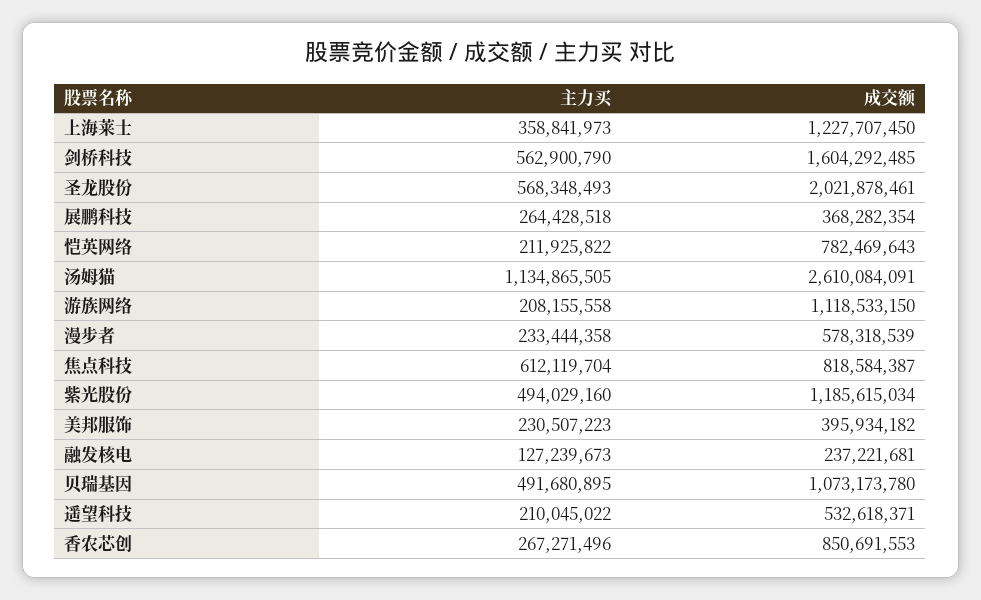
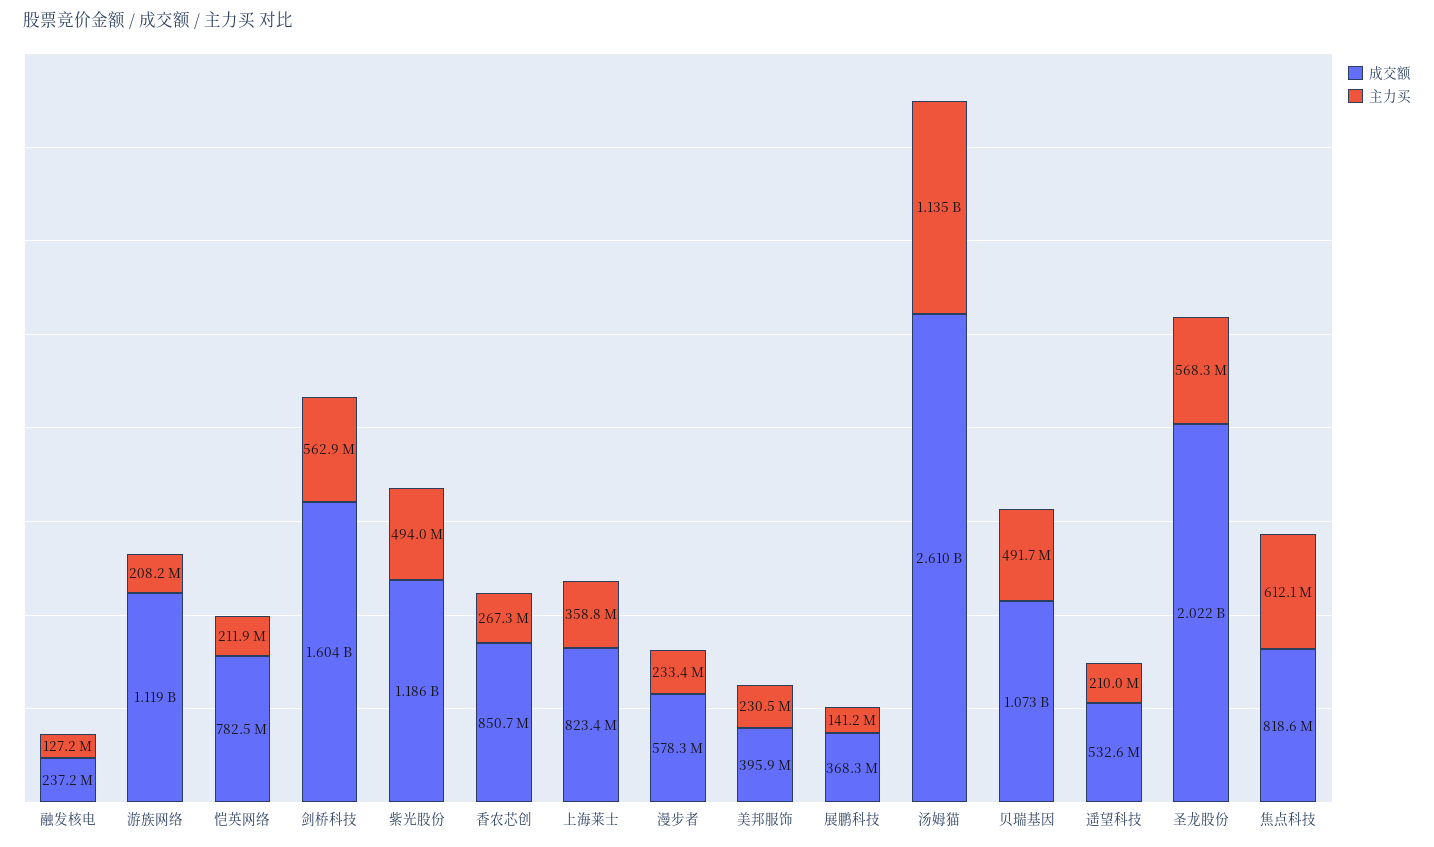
  {
    "主力买": {
      "上海莱士": 358841973,
      "剑桥科技": 562900790,
      "圣龙股份": 568348493,
-     "展鹏科技": 264428518,
+     "展鹏科技": 141200000,
      "恺英网络": 211925822,
      "汤姆猫": 1134865505,
      "游族网络": 208155558,
      "漫步者": 233444358,
      "焦点科技": 612119704,
      "紫光股份": 494029160,
      "美邦服饰": 230507223,
      "融发核电": 127239673,
      "贝瑞基因": 491680895,
      "遥望科技": 210045022,
      "香农芯创": 267271496
    },
    "成交额": {
-     "上海莱士": 1227707450,
+     "上海莱士": 823400000,
      "剑桥科技": 1604292485,
      "圣龙股份": 2021878461,
      "展鹏科技": 368282354,
      "恺英网络": 782469643,
      "汤姆猫": 2610084091,
      "游族网络": 1118533150,
      "漫步者": 578318539,
      "焦点科技": 818584387,
      "紫光股份": 1185615034,
      "美邦服饰": 395934182,
      "融发核电": 237221681,
      "贝瑞基因": 1073173780,
      "遥望科技": 532618371,
      "香农芯创": 850691553
    }
  }

